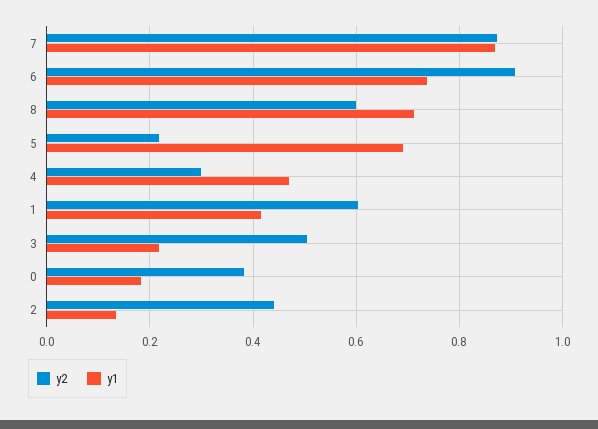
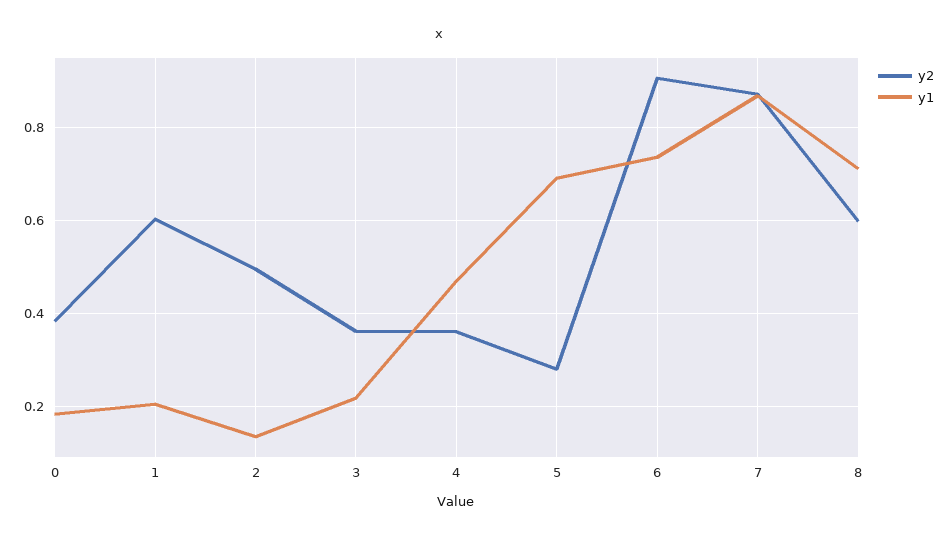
  {
    "y2": {
      "7": 0.88,
      "6": 0.9,
      "8": 0.6,
-     "5": 0.22,
+     "5": 0.28,
-     "4": 0.3,
+     "4": 0.36,
      "1": 0.6,
-     "3": 0.5,
+     "3": 0.36,
      "0": 0.38,
-     "2": 0.44
+     "2": 0.5
    },
    "y1": {
      "7": 0.86,
      "6": 0.74,
      "8": 0.72,
      "5": 0.7,
      "4": 0.46,
-     "1": 0.42,
+     "1": 0.2,
      "3": 0.22,
      "0": 0.18,
      "2": 0.14
    }
  }

